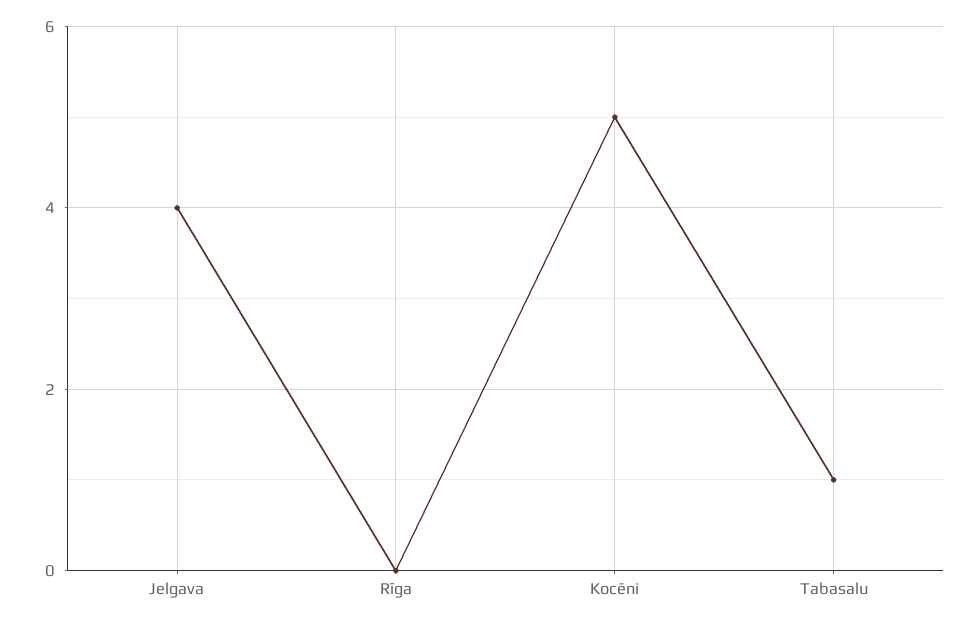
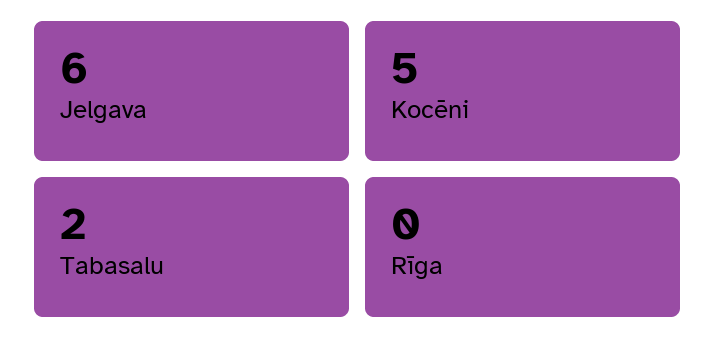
  {
-   "Jelgava": 4,
+   "Jelgava": 6,
    "Rīga": 0,
    "Kocēni": 5,
-   "Tabasalu": 1
+   "Tabasalu": 2
  }

